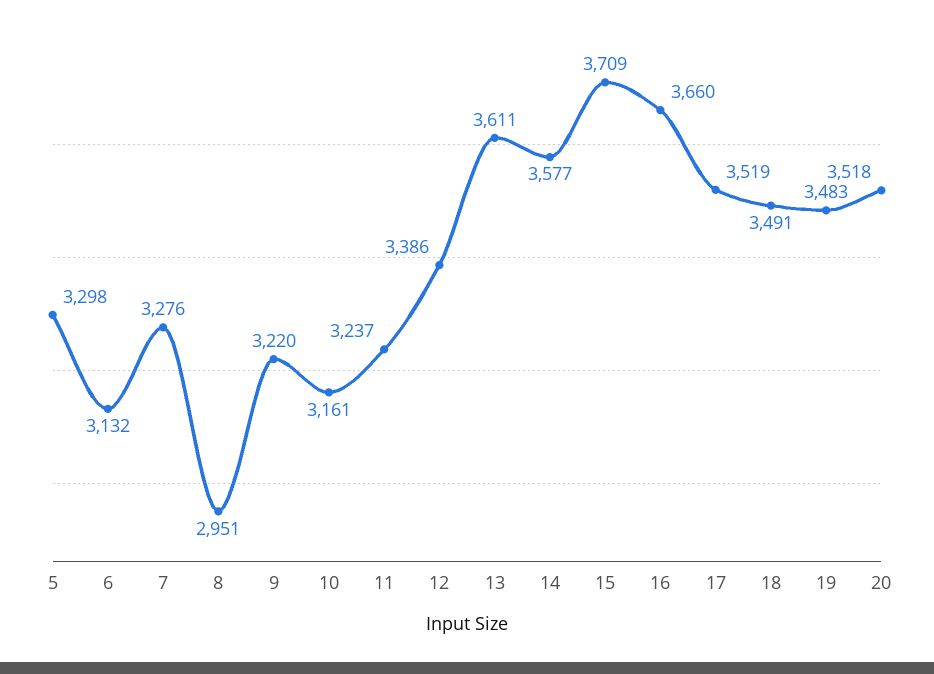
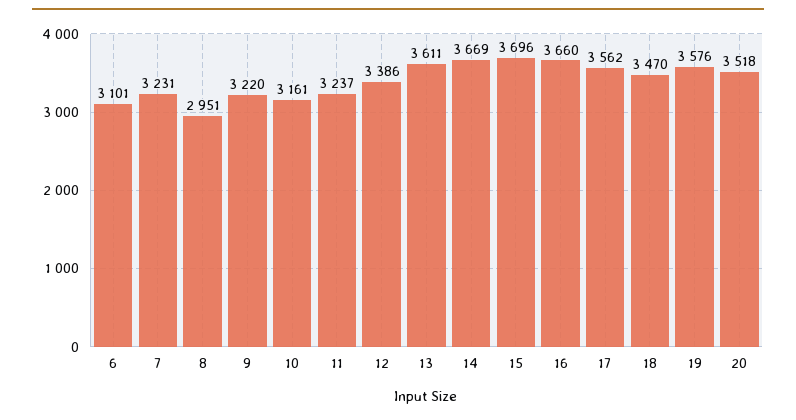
  {
-   "5": 3298,
-   "6": 3132,
+   "6": 3101,
-   "7": 3276,
+   "7": 3231,
    "8": 2951,
    "9": 3220,
    "10": 3161,
    "11": 3237,
    "12": 3386,
    "13": 3611,
-   "14": 3577,
+   "14": 3669,
-   "15": 3709,
+   "15": 3696,
    "16": 3660,
-   "17": 3519,
+   "17": 3562,
-   "18": 3491,
+   "18": 3470,
-   "19": 3483,
+   "19": 3576,
    "20": 3518
  }

